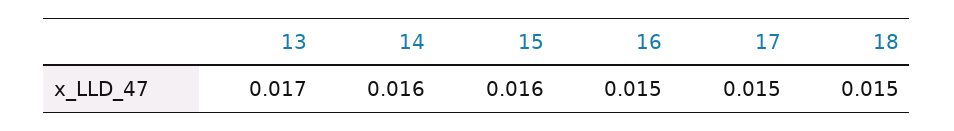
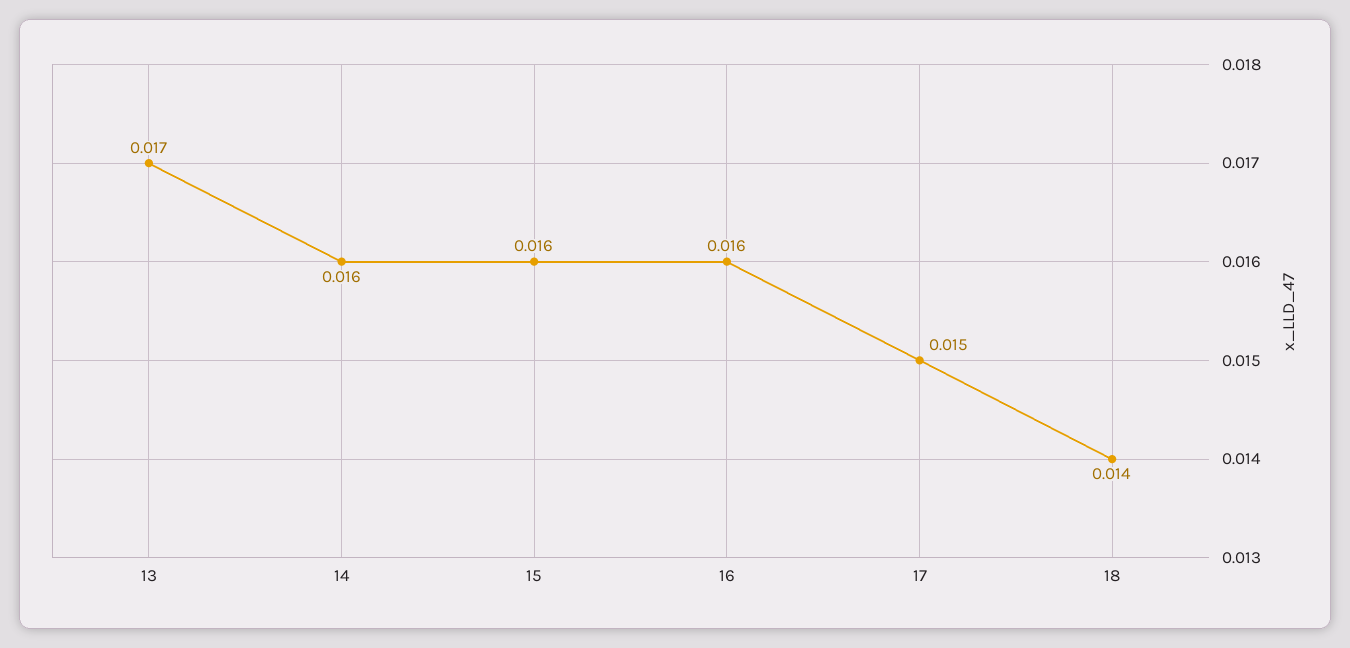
  {
    "13": 0.017,
    "14": 0.016,
    "15": 0.016,
-   "16": 0.015,
+   "16": 0.016,
    "17": 0.015,
-   "18": 0.015
+   "18": 0.014
  }

